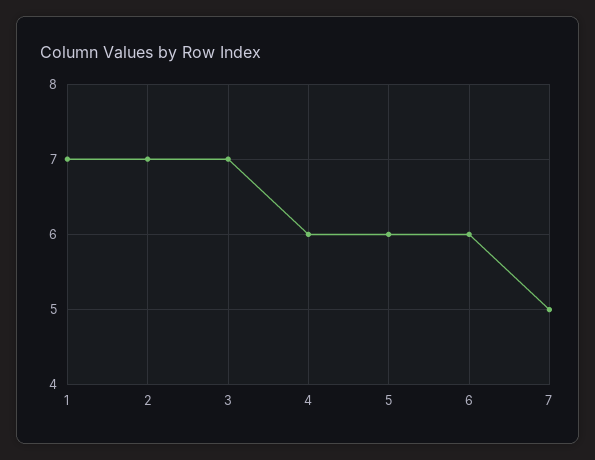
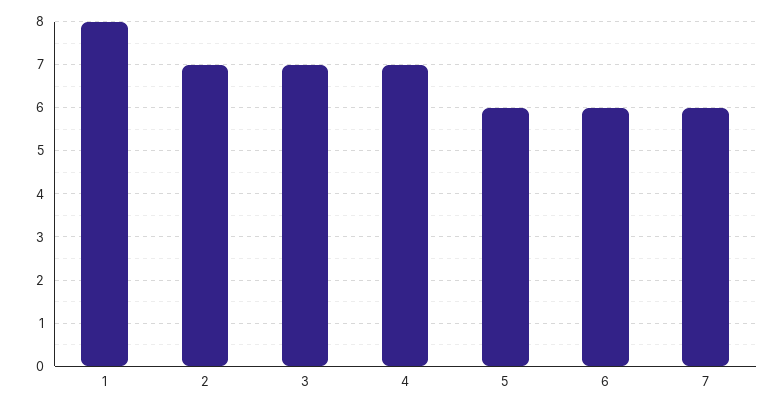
  {
-   "1": 7,
+   "1": 8,
    "2": 7,
    "3": 7,
-   "4": 6,
+   "4": 7,
    "5": 6,
    "6": 6,
-   "7": 5
+   "7": 6
  }

